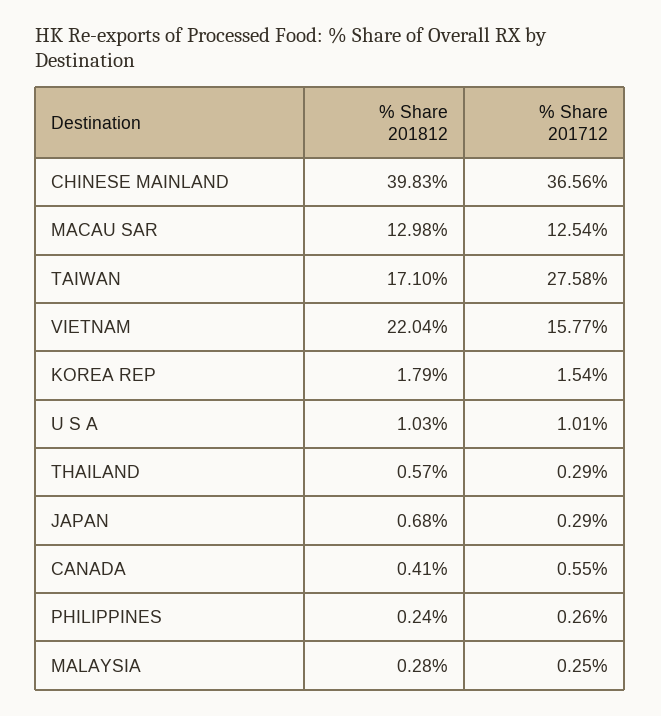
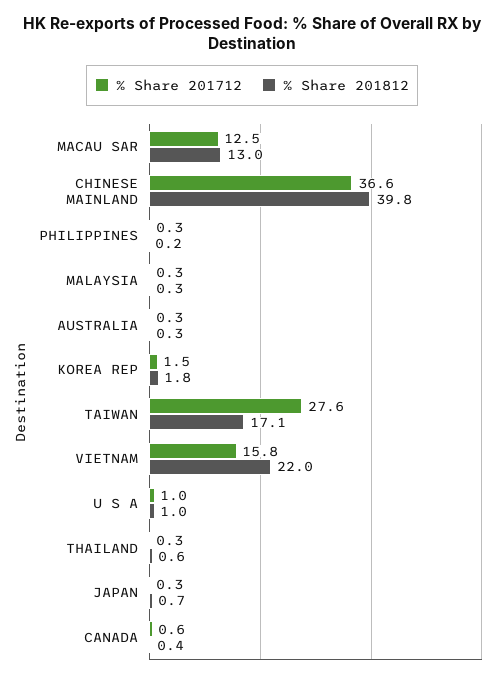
  {
    "% Share 201812": {
      "CHINESE MAINLAND": 39.83,
      "MACAU SAR": 12.98,
      "TAIWAN": 17.1,
      "VIETNAM": 22.04,
      "KOREA REP": 1.79,
      "U S A": 1.03,
      "THAILAND": 0.57,
      "JAPAN": 0.68,
      "CANADA": 0.41,
      "PHILIPPINES": 0.24,
-     "MALAYSIA": 0.28
+     "MALAYSIA": 0.28,
+     "AUSTRALIA": 0.3
    },
    "% Share 201712": {
      "CHINESE MAINLAND": 36.56,
      "MACAU SAR": 12.54,
      "TAIWAN": 27.58,
      "VIETNAM": 15.77,
      "KOREA REP": 1.54,
      "U S A": 1.01,
      "THAILAND": 0.29,
      "JAPAN": 0.29,
      "CANADA": 0.55,
      "PHILIPPINES": 0.26,
-     "MALAYSIA": 0.25
+     "MALAYSIA": 0.25,
+     "AUSTRALIA": 0.3
    }
  }

